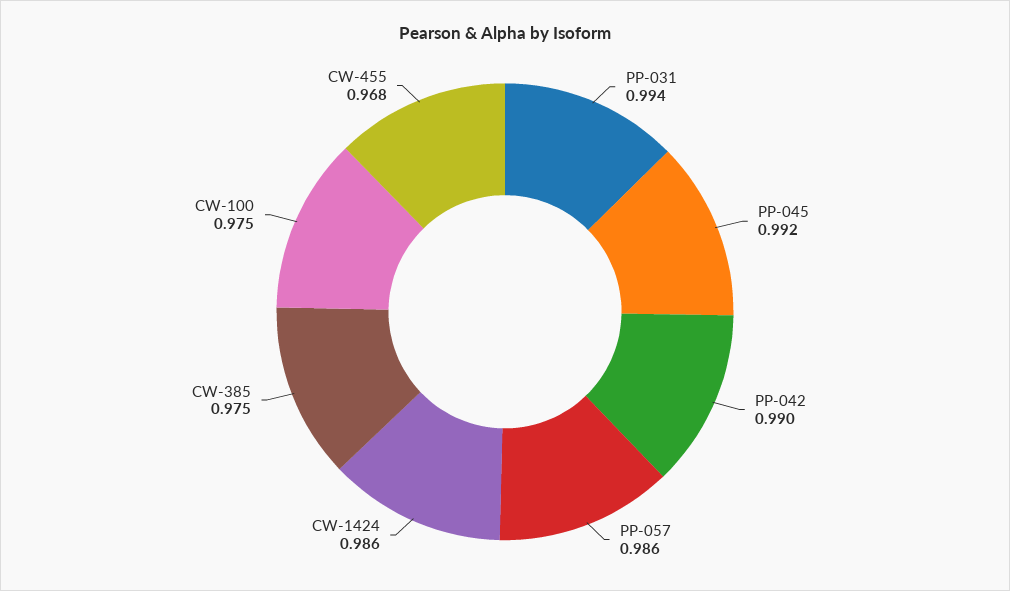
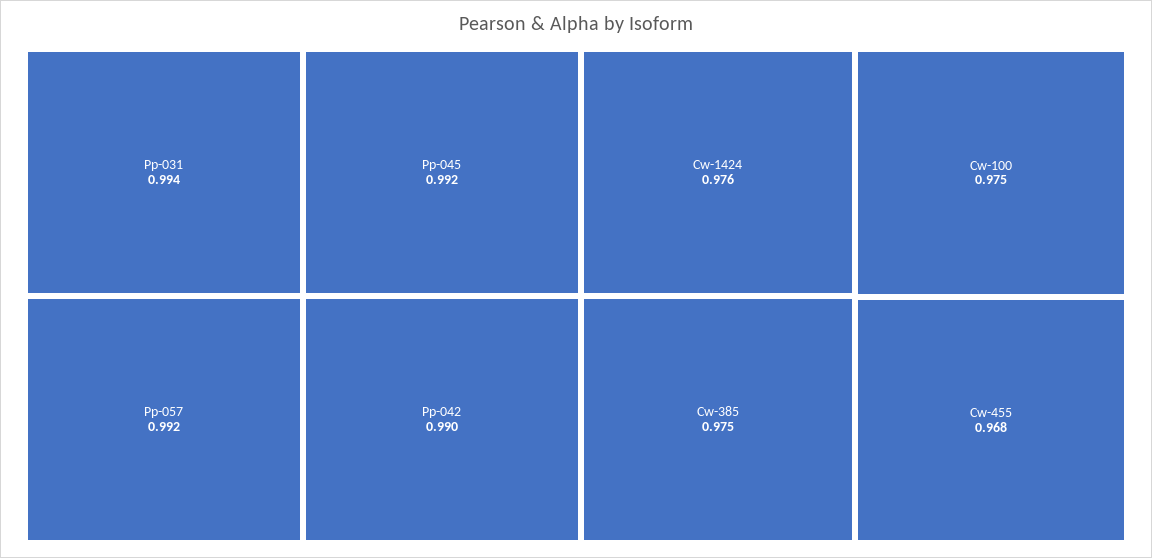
  {
    "PP-031": 0.994,
    "PP-045": 0.992,
    "PP-042": 0.99,
-   "PP-057": 0.986,
+   "PP-057": 0.992,
-   "CW-1424": 0.986,
+   "CW-1424": 0.976,
    "CW-385": 0.975,
    "CW-100": 0.975,
    "CW-455": 0.968
  }

